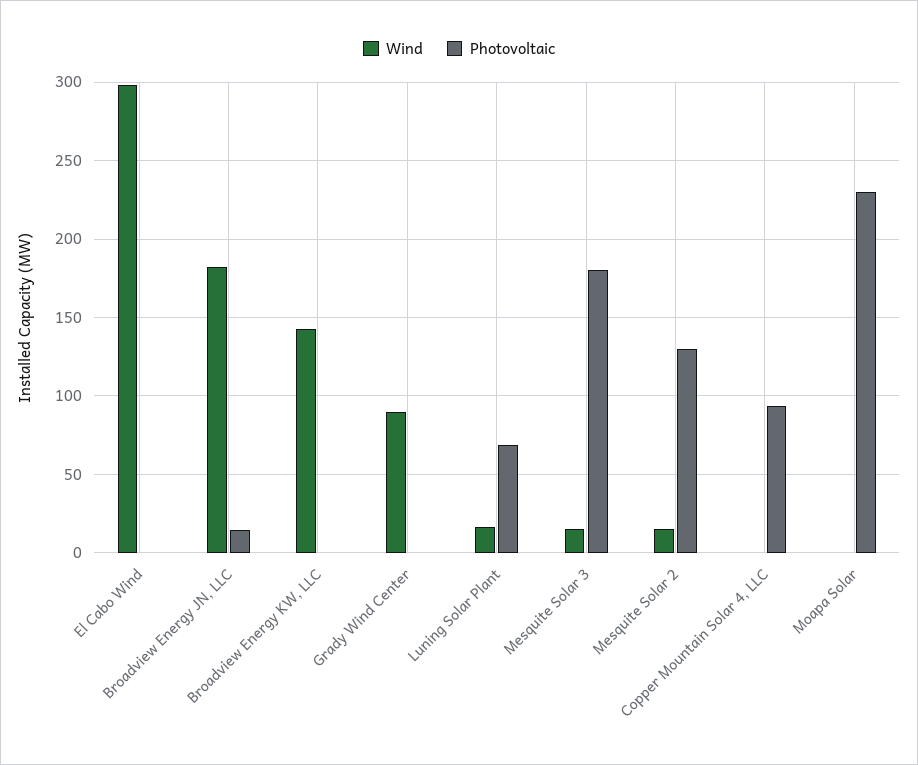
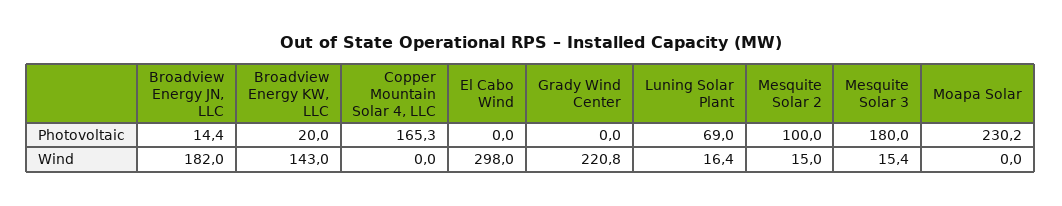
  {
    "Wind": {
      "El Cabo Wind": 298,
      "Broadview Energy JN, LLC": 182,
      "Broadview Energy KW, LLC": 143,
-     "Grady Wind Center": 90,
+     "Grady Wind Center": 220.8,
      "Luning Solar Plant": 16.4,
      "Mesquite Solar 3": 15.4,
      "Mesquite Solar 2": 15,
      "Copper Mountain Solar 4, LLC": 0,
      "Moapa Solar": 0
    },
    "Photovoltaic": {
      "El Cabo Wind": 0,
      "Broadview Energy JN, LLC": 14.4,
-     "Broadview Energy KW, LLC": 0,
+     "Broadview Energy KW, LLC": 20,
      "Grady Wind Center": 0,
      "Luning Solar Plant": 69,
      "Mesquite Solar 3": 180,
-     "Mesquite Solar 2": 130,
+     "Mesquite Solar 2": 100,
-     "Copper Mountain Solar 4, LLC": 95,
+     "Copper Mountain Solar 4, LLC": 165.3,
      "Moapa Solar": 230.2
    }
  }

